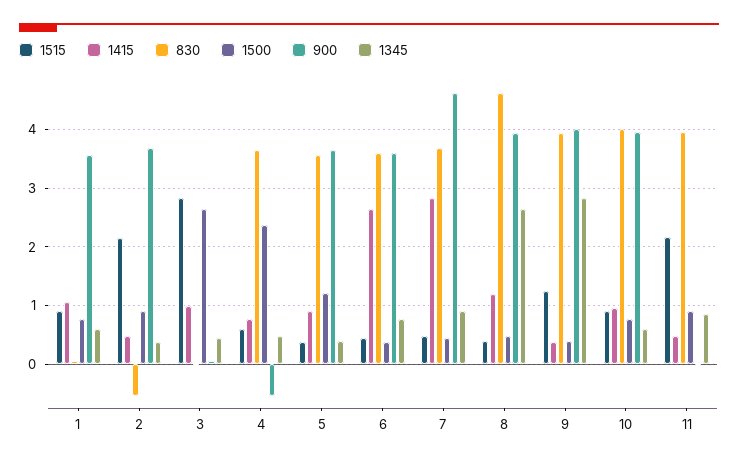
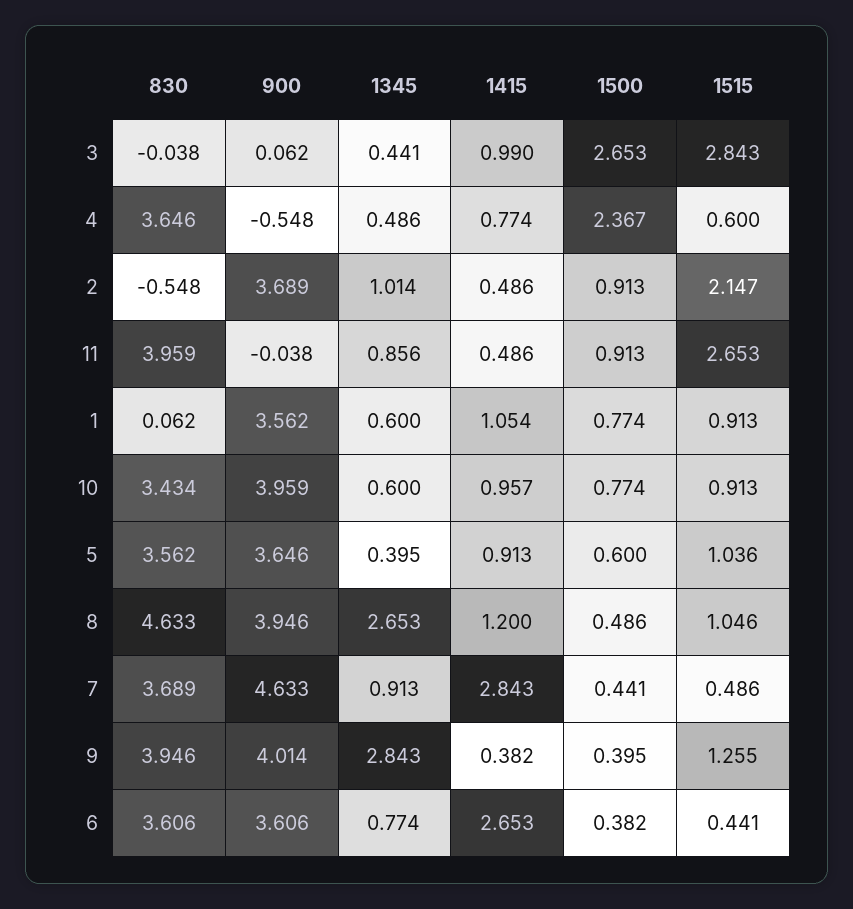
  {
    "1515": {
      "1": 0.913,
      "2": 2.147,
      "3": 2.843,
      "4": 0.6,
-     "5": 0.4,
+     "5": 1.036,
      "6": 0.441,
      "7": 0.486,
-     "8": 0.4,
+     "8": 1.046,
      "9": 1.255,
      "10": 0.913,
-     "11": 2.2
+     "11": 2.653
    },
    "1415": {
      "1": 1.054,
      "2": 0.486,
      "3": 0.99,
      "4": 0.774,
      "5": 0.913,
      "6": 2.653,
      "7": 2.843,
      "8": 1.2,
      "9": 0.382,
      "10": 0.957,
      "11": 0.486
    },
    "830": {
      "1": 0.062,
      "2": -0.548,
      "3": -0.038,
      "4": 3.646,
      "5": 3.562,
      "6": 3.606,
      "7": 3.689,
      "8": 4.633,
      "9": 3.946,
-     "10": 4,
+     "10": 3.434,
      "11": 3.959
    },
    "1500": {
      "1": 0.774,
      "2": 0.913,
      "3": 2.653,
      "4": 2.367,
-     "5": 1.2,
+     "5": 0.6,
      "6": 0.382,
      "7": 0.441,
      "8": 0.486,
      "9": 0.395,
      "10": 0.774,
      "11": 0.913
    },
    "900": {
      "1": 3.562,
      "2": 3.689,
      "3": 0.062,
      "4": -0.548,
      "5": 3.646,
      "6": 3.606,
      "7": 4.633,
      "8": 3.946,
      "9": 4.014,
      "10": 3.959,
      "11": -0.038
    },
    "1345": {
      "1": 0.6,
-     "2": 0.4,
+     "2": 1.014,
      "3": 0.441,
      "4": 0.486,
      "5": 0.395,
      "6": 0.774,
      "7": 0.913,
      "8": 2.653,
      "9": 2.843,
      "10": 0.6,
      "11": 0.856
    }
  }

